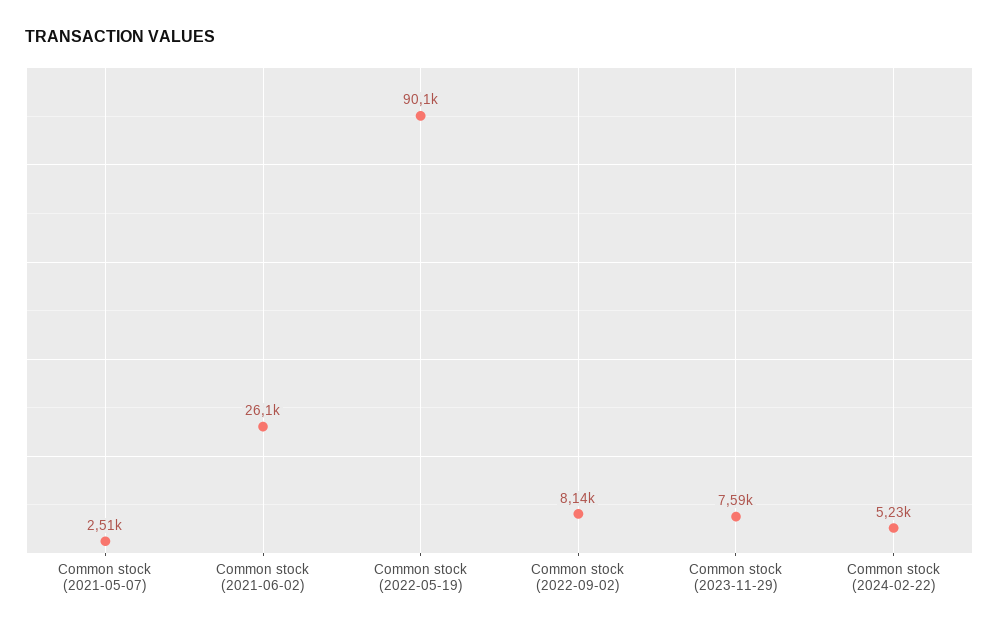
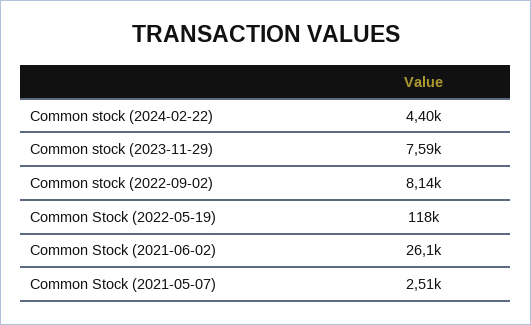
  {
    "Common stock (2021-05-07)": 2510,
    "Common stock (2021-06-02)": 26100,
-   "Common stock (2022-05-19)": 90100,
+   "Common stock (2022-05-19)": 118000,
    "Common stock (2022-09-02)": 8140,
    "Common stock (2023-11-29)": 7590,
-   "Common stock (2024-02-22)": 5230
+   "Common stock (2024-02-22)": 4400
  }

